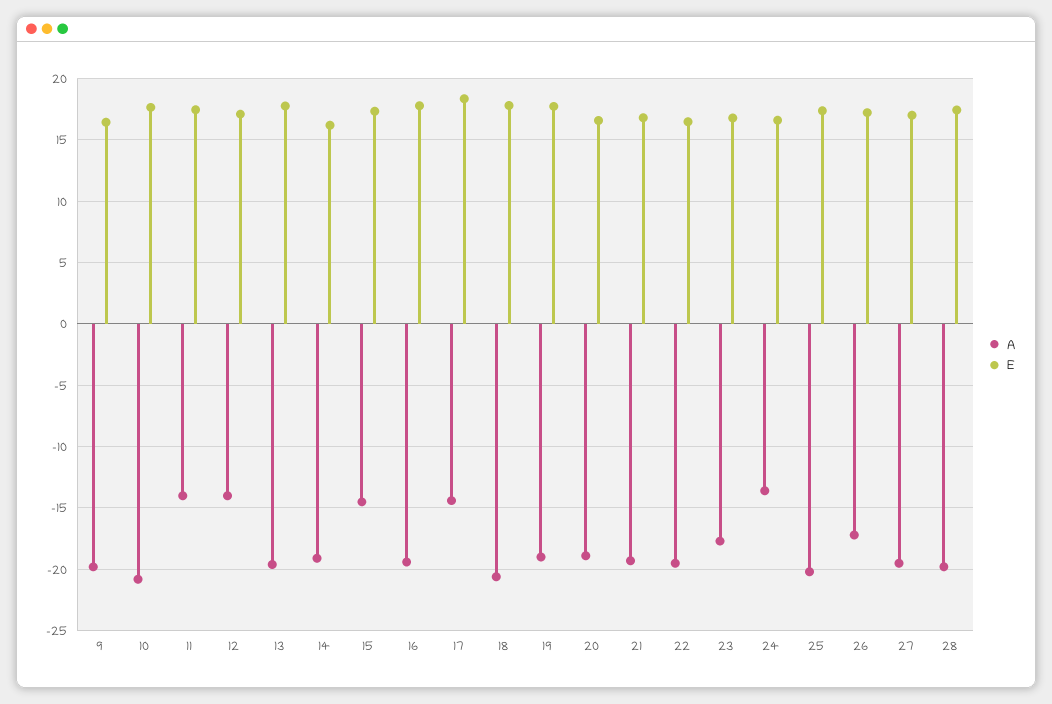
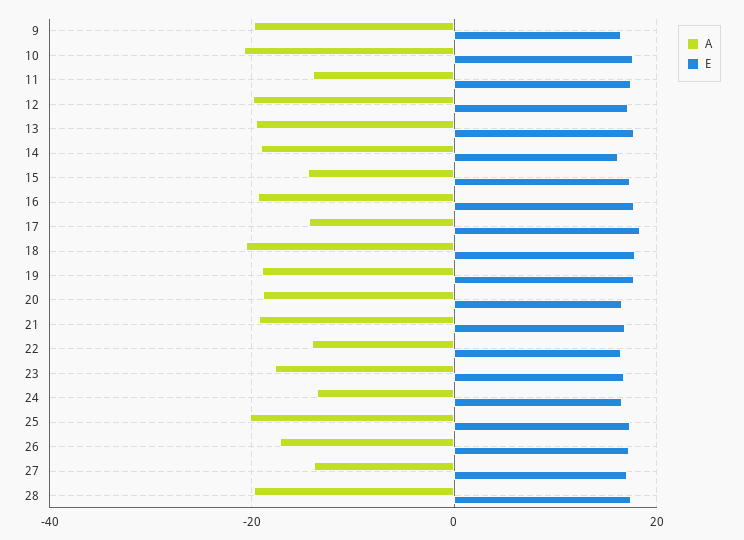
  {
    "A": {
      "9": -20,
      "10": -21,
      "11": -14,
-     "12": -14,
+     "12": -20,
      "13": -19.5,
      "14": -19,
      "15": -14.5,
      "16": -19.5,
      "17": -14.5,
      "18": -20.5,
      "19": -19,
      "20": -19,
      "21": -19.5,
-     "22": -19.5,
+     "22": -14,
      "23": -17.5,
      "24": -13.5,
      "25": -20,
      "26": -17,
-     "27": -19.5,
+     "27": -14,
      "28": -20
    },
    "E": {
      "9": 16.5,
      "10": 17.5,
      "11": 17.5,
      "12": 17,
      "13": 18,
      "14": 16,
      "15": 17.5,
      "16": 18,
      "17": 18.5,
      "18": 18,
      "19": 17.5,
      "20": 16.5,
      "21": 17,
      "22": 16.5,
      "23": 17,
      "24": 16.5,
      "25": 17.5,
      "26": 17,
      "27": 17,
      "28": 17.5
    }
  }

